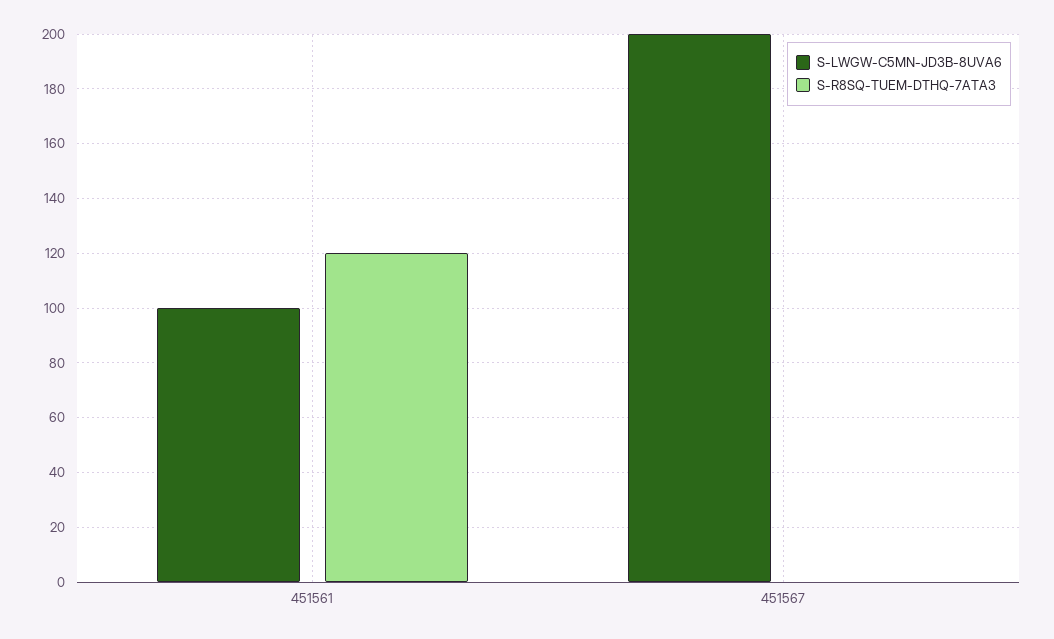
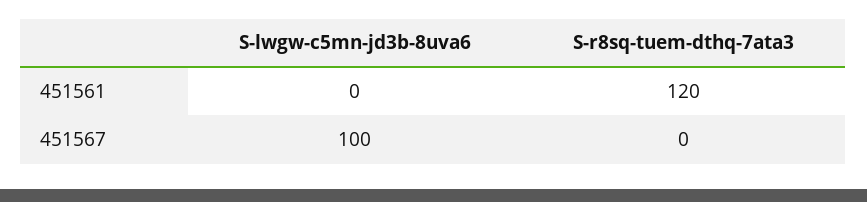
  {
    "S-LWGW-C5MN-JD3B-8UVA6": {
-     "451561": 100,
+     "451561": 0,
-     "451567": 200
+     "451567": 100
    },
    "S-R8SQ-TUEM-DTHQ-7ATA3": {
      "451561": 120,
      "451567": 0
    }
  }

